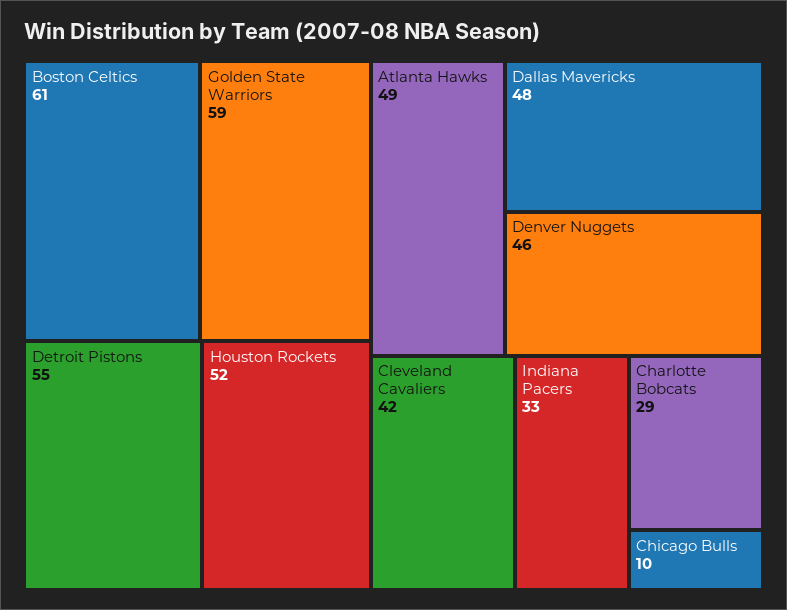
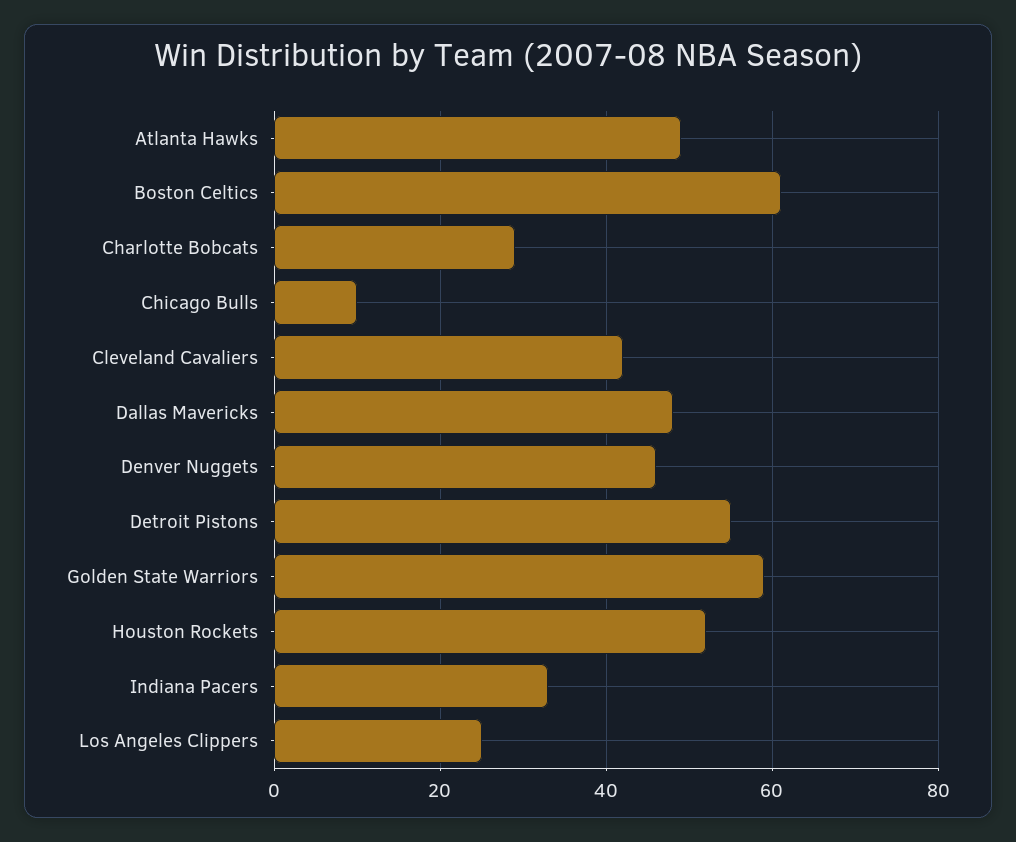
  {
    "Boston Celtics": 61,
    "Golden State Warriors": 59,
    "Detroit Pistons": 55,
    "Houston Rockets": 52,
    "Atlanta Hawks": 49,
    "Dallas Mavericks": 48,
    "Denver Nuggets": 46,
    "Cleveland Cavaliers": 42,
    "Indiana Pacers": 33,
    "Charlotte Bobcats": 29,
-   "Chicago Bulls": 10
+   "Chicago Bulls": 10,
+   "Los Angeles Clippers": 25
  }

